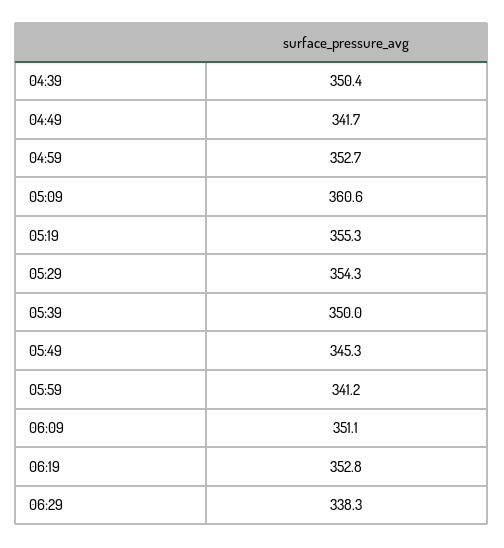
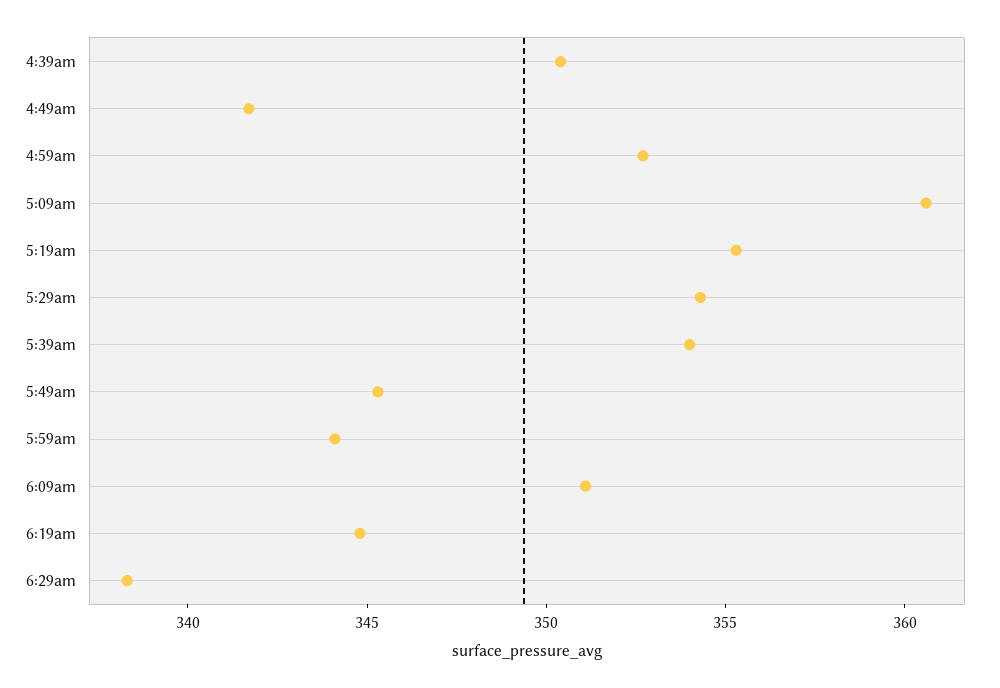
  {
    "04:39": 350.4,
    "04:49": 341.7,
    "04:59": 352.7,
    "05:09": 360.6,
    "05:19": 355.3,
    "05:29": 354.3,
-   "05:39": 350,
+   "05:39": 354,
    "05:49": 345.3,
-   "05:59": 341.2,
+   "05:59": 344,
    "06:09": 351.1,
-   "06:19": 352.8,
+   "06:19": 345,
    "06:29": 338.3
  }

